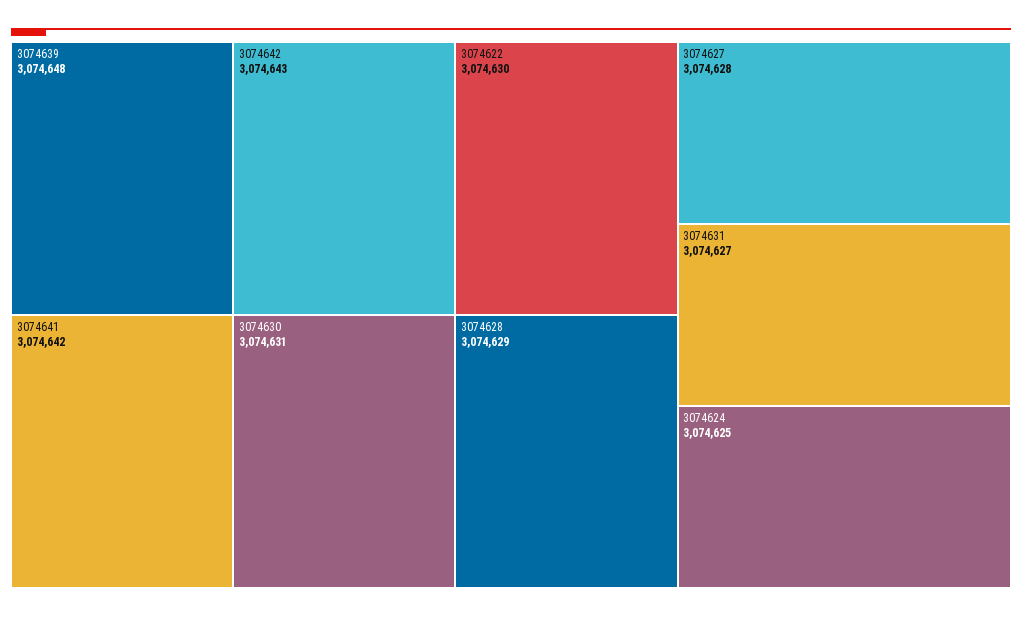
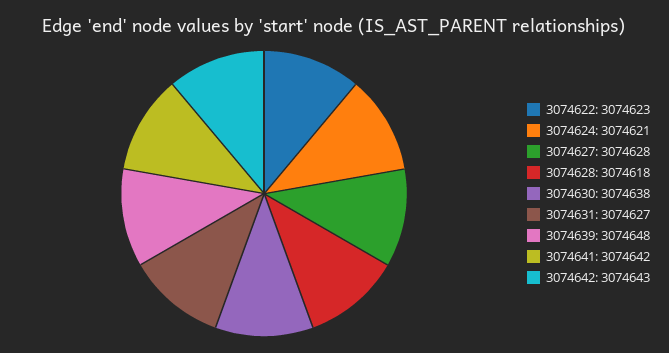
  {
    "3074639": 3074648,
    "3074642": 3074643,
    "3074641": 3074642,
-   "3074630": 3074631,
+   "3074630": 3074638,
-   "3074622": 3074630,
+   "3074622": 3074623,
-   "3074628": 3074629,
+   "3074628": 3074618,
    "3074627": 3074628,
    "3074631": 3074627,
-   "3074624": 3074625
+   "3074624": 3074621
  }

